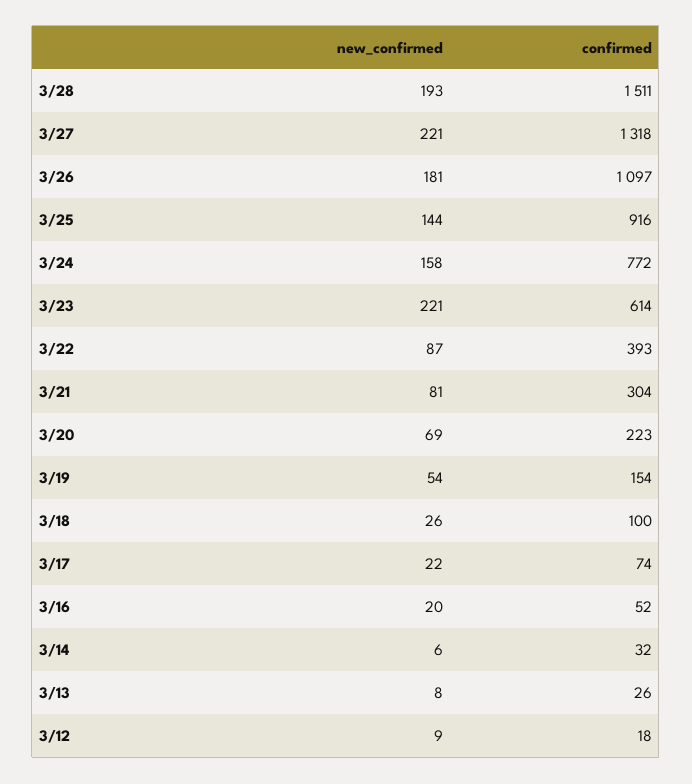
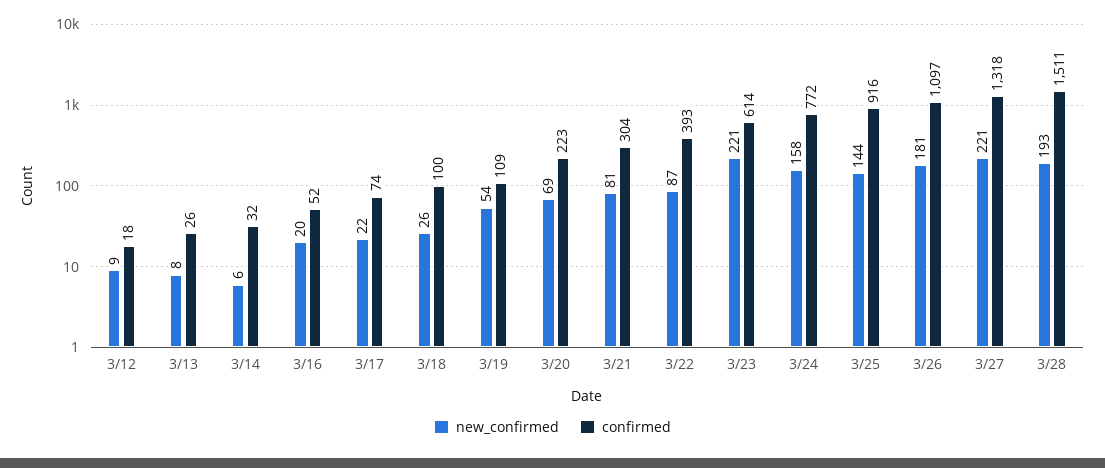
  {
    "new_confirmed": {
      "3/28": 193,
      "3/27": 221,
      "3/26": 181,
      "3/25": 144,
      "3/24": 158,
      "3/23": 221,
      "3/22": 87,
      "3/21": 81,
      "3/20": 69,
      "3/19": 54,
      "3/18": 26,
      "3/17": 22,
      "3/16": 20,
      "3/14": 6,
      "3/13": 8,
      "3/12": 9
    },
    "confirmed": {
      "3/28": 1511,
      "3/27": 1318,
      "3/26": 1097,
      "3/25": 916,
      "3/24": 772,
      "3/23": 614,
      "3/22": 393,
      "3/21": 304,
      "3/20": 223,
-     "3/19": 154,
+     "3/19": 109,
      "3/18": 100,
      "3/17": 74,
      "3/16": 52,
      "3/14": 32,
      "3/13": 26,
      "3/12": 18
    }
  }

